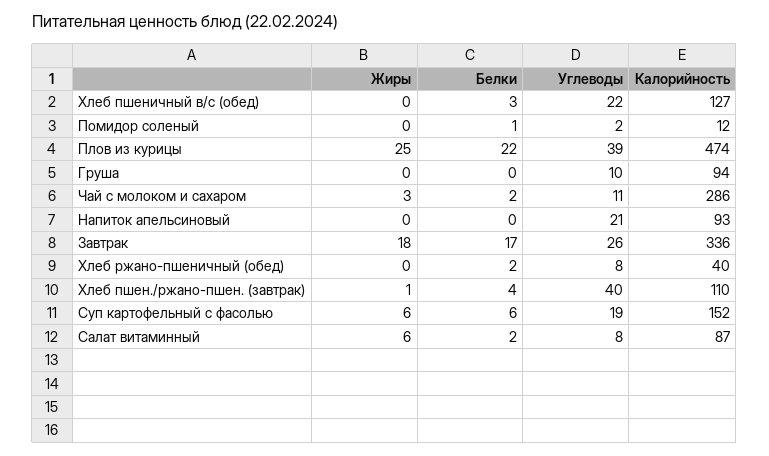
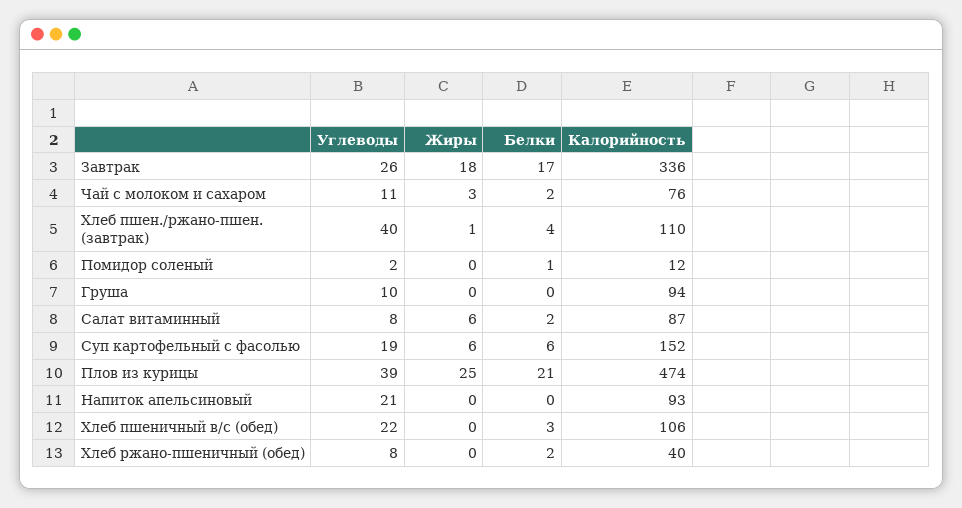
  {
    "Жиры": {
      "Хлеб пшеничный в/с (обед)": 0,
      "Помидор соленый": 0,
      "Плов из курицы": 25,
      "Груша": 0,
      "Чай с молоком и сахаром": 3,
      "Напиток апельсиновый": 0,
      "Завтрак": 18,
      "Хлеб ржано-пшеничный (обед)": 0,
      "Хлеб пшен./ржано-пшен. (завтрак)": 1,
      "Суп картофельный с фасолью": 6,
      "Салат витаминный": 6
    },
    "Белки": {
      "Хлеб пшеничный в/с (обед)": 3,
      "Помидор соленый": 1,
-     "Плов из курицы": 22,
+     "Плов из курицы": 21,
      "Груша": 0,
      "Чай с молоком и сахаром": 2,
      "Напиток апельсиновый": 0,
      "Завтрак": 17,
      "Хлеб ржано-пшеничный (обед)": 2,
      "Хлеб пшен./ржано-пшен. (завтрак)": 4,
      "Суп картофельный с фасолью": 6,
      "Салат витаминный": 2
    },
    "Углеводы": {
      "Хлеб пшеничный в/с (обед)": 22,
      "Помидор соленый": 2,
      "Плов из курицы": 39,
      "Груша": 10,
      "Чай с молоком и сахаром": 11,
      "Напиток апельсиновый": 21,
      "Завтрак": 26,
      "Хлеб ржано-пшеничный (обед)": 8,
      "Хлеб пшен./ржано-пшен. (завтрак)": 40,
      "Суп картофельный с фасолью": 19,
      "Салат витаминный": 8
    },
    "Калорийность": {
-     "Хлеб пшеничный в/с (обед)": 127,
+     "Хлеб пшеничный в/с (обед)": 106,
      "Помидор соленый": 12,
      "Плов из курицы": 474,
      "Груша": 94,
-     "Чай с молоком и сахаром": 286,
+     "Чай с молоком и сахаром": 76,
      "Напиток апельсиновый": 93,
      "Завтрак": 336,
      "Хлеб ржано-пшеничный (обед)": 40,
      "Хлеб пшен./ржано-пшен. (завтрак)": 110,
      "Суп картофельный с фасолью": 152,
      "Салат витаминный": 87
    }
  }

